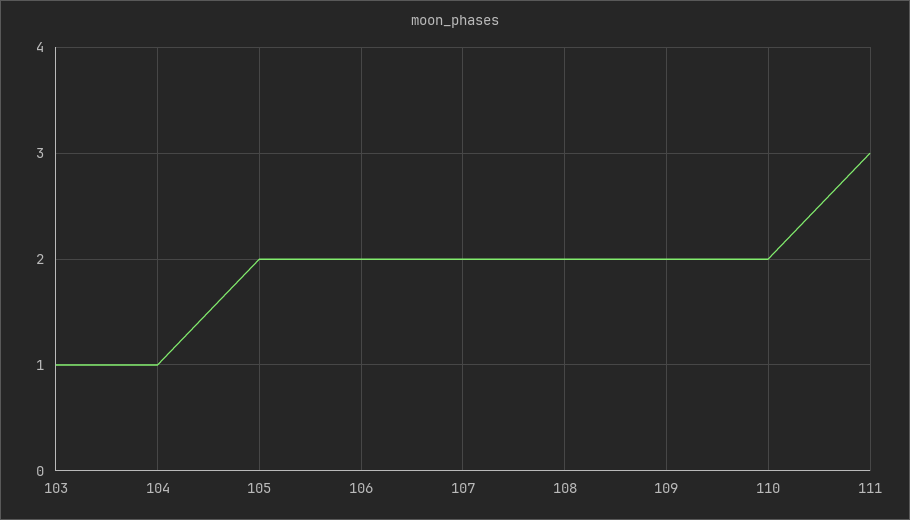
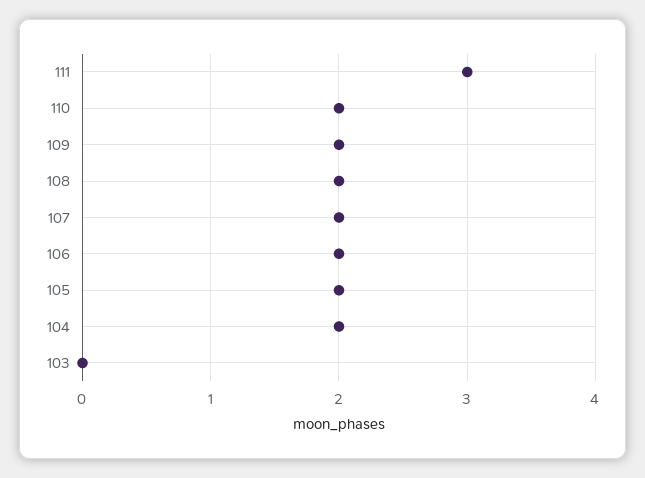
  {
-   "103": 1,
+   "103": 0,
-   "104": 1,
+   "104": 2,
    "105": 2,
    "106": 2,
    "107": 2,
    "108": 2,
    "109": 2,
    "110": 2,
    "111": 3
  }

